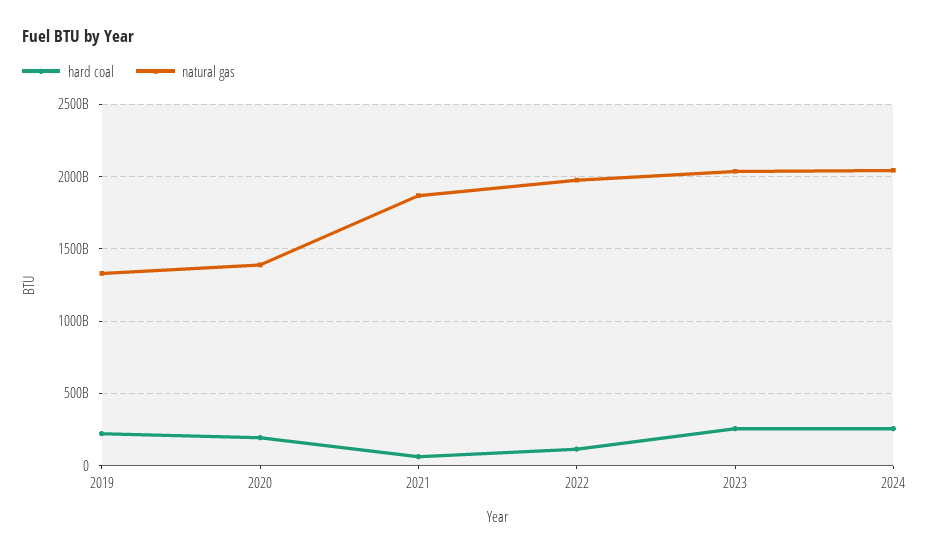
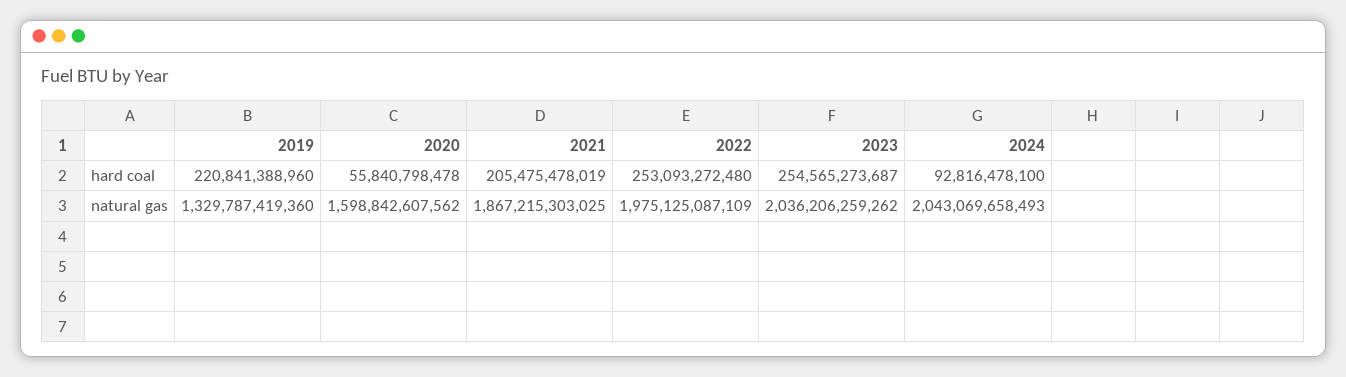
  {
    "hard coal": {
      "2019": 220841388960,
-     "2020": 200000000000,
+     "2020": 55840798478,
-     "2021": 50000000000,
+     "2021": 205475478019,
-     "2022": 100000000000,
+     "2022": 253093272480,
      "2023": 254565273687,
-     "2024": 250000000000
+     "2024": 92816478100
    },
    "natural gas": {
      "2019": 1329787419360,
-     "2020": 1400000000000,
+     "2020": 1598842607562,
      "2021": 1867215303025,
      "2022": 1975125087109,
      "2023": 2036206259262,
      "2024": 2043069658493
    }
  }

